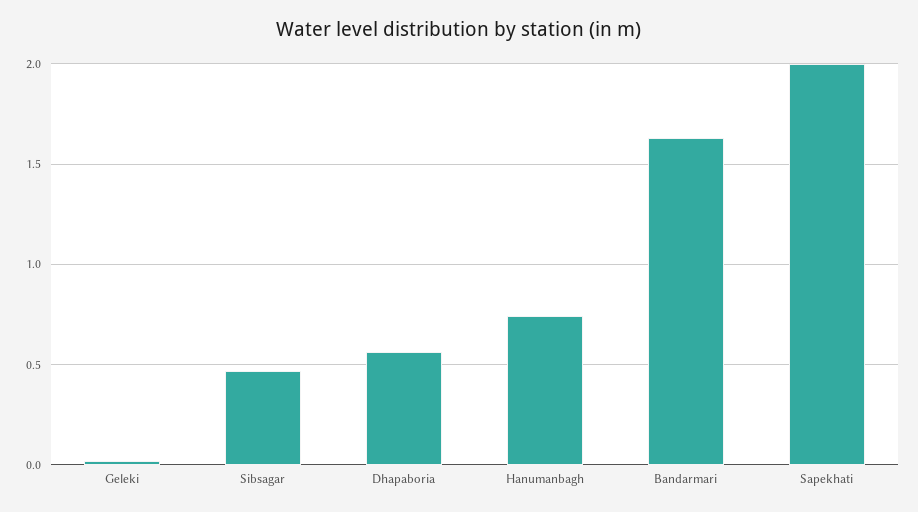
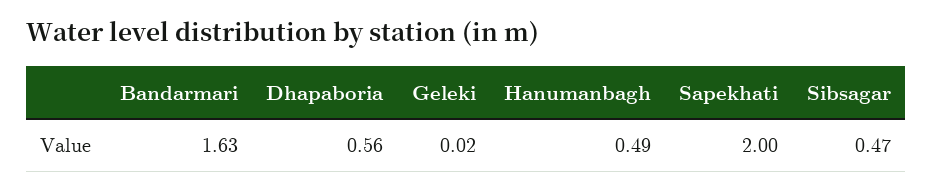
  {
    "Geleki": 0.02,
    "Sibsagar": 0.47,
    "Dhapaboria": 0.56,
-   "Hanumanbagh": 0.75,
+   "Hanumanbagh": 0.49,
    "Bandarmari": 1.63,
    "Sapekhati": 2
  }

